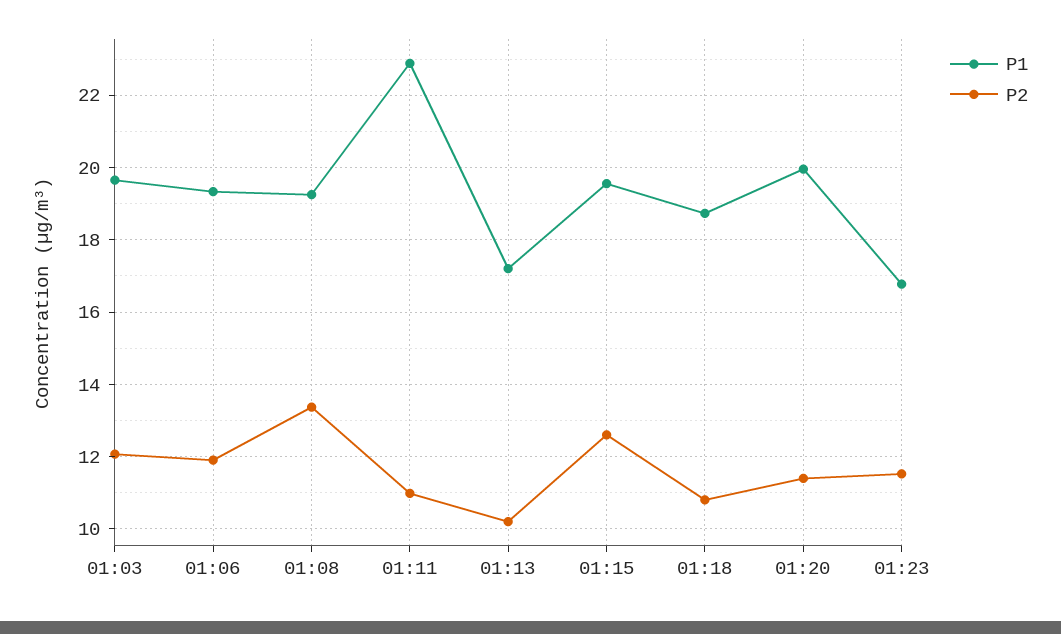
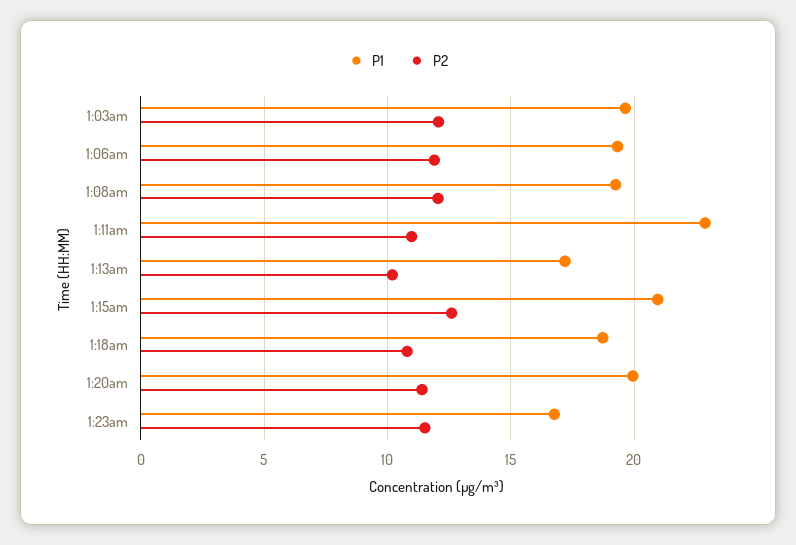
  {
    "P1": {
      "01:03": 19.6,
      "01:06": 19.4,
      "01:08": 19.2,
      "01:11": 22.8,
      "01:13": 17.2,
-     "01:15": 19.6,
+     "01:15": 21,
      "01:18": 18.8,
      "01:20": 20,
      "01:23": 16.8
    },
    "P2": {
      "01:03": 12,
      "01:06": 12,
-     "01:08": 13.4,
+     "01:08": 12,
      "01:11": 11,
      "01:13": 10.2,
      "01:15": 12.6,
      "01:18": 10.8,
      "01:20": 11.4,
      "01:23": 11.6
    }
  }

